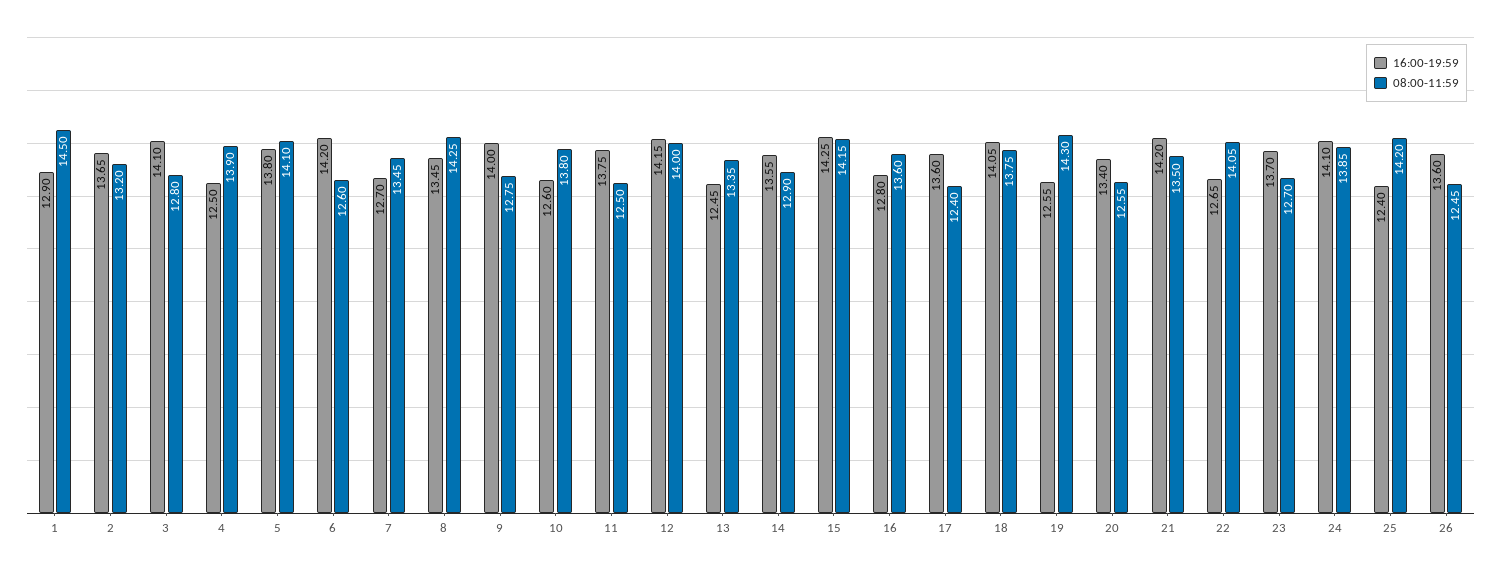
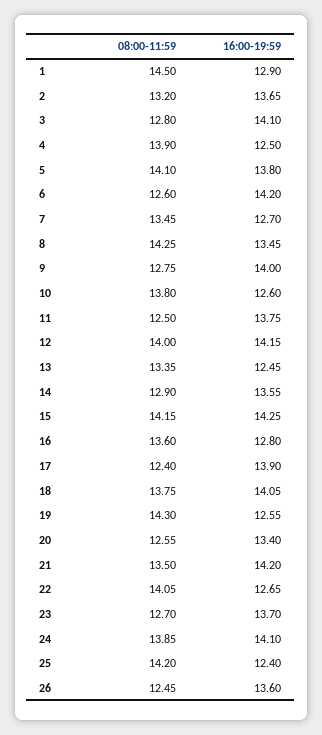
  {
    "16:00-19:59": {
      "1": 12.9,
      "2": 13.65,
      "3": 14.1,
      "4": 12.5,
      "5": 13.8,
      "6": 14.2,
      "7": 12.7,
      "8": 13.45,
      "9": 14,
      "10": 12.6,
      "11": 13.75,
      "12": 14.15,
      "13": 12.45,
      "14": 13.55,
      "15": 14.25,
      "16": 12.8,
-     "17": 13.6,
+     "17": 13.9,
      "18": 14.05,
      "19": 12.55,
      "20": 13.4,
      "21": 14.2,
      "22": 12.65,
      "23": 13.7,
      "24": 14.1,
      "25": 12.4,
      "26": 13.6
    },
    "08:00-11:59": {
      "1": 14.5,
      "2": 13.2,
      "3": 12.8,
      "4": 13.9,
      "5": 14.1,
      "6": 12.6,
      "7": 13.45,
      "8": 14.25,
      "9": 12.75,
      "10": 13.8,
      "11": 12.5,
      "12": 14,
      "13": 13.35,
      "14": 12.9,
      "15": 14.15,
      "16": 13.6,
      "17": 12.4,
      "18": 13.75,
      "19": 14.3,
      "20": 12.55,
      "21": 13.5,
      "22": 14.05,
      "23": 12.7,
      "24": 13.85,
      "25": 14.2,
      "26": 12.45
    }
  }

